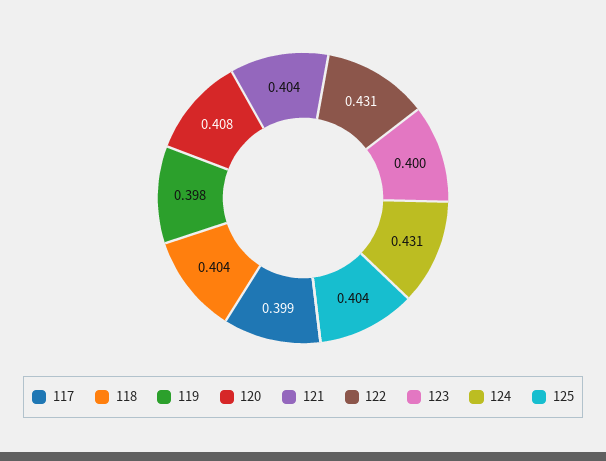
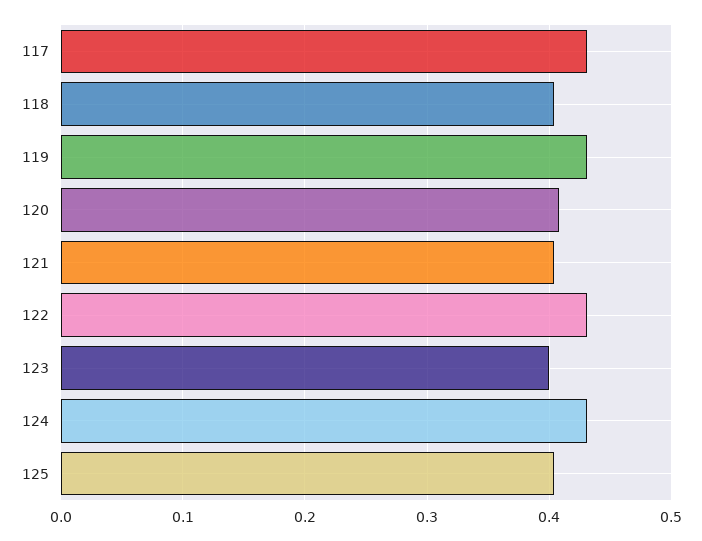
  {
-   "117": 0.399,
+   "117": 0.43,
    "118": 0.404,
-   "119": 0.398,
+   "119": 0.43,
    "120": 0.408,
    "121": 0.404,
    "122": 0.431,
    "123": 0.4,
    "124": 0.431,
    "125": 0.404
  }

